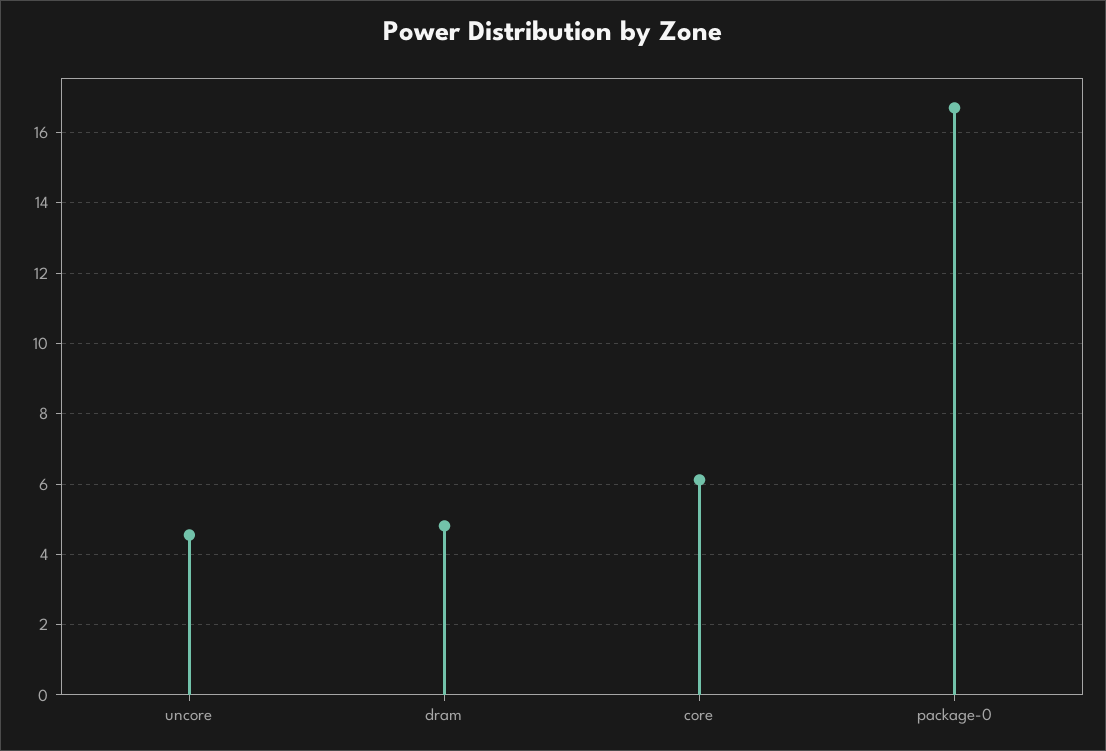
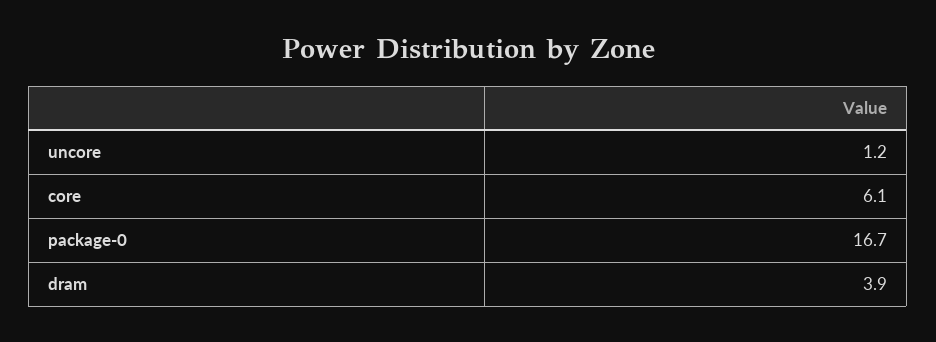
  {
-   "uncore": 4.6,
+   "uncore": 1.2,
-   "dram": 4.8,
+   "dram": 3.9,
    "core": 6.1,
    "package-0": 16.7
  }

